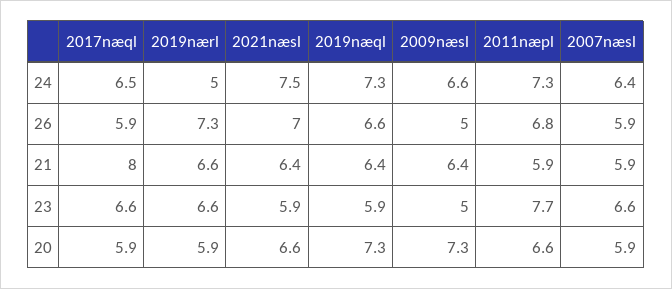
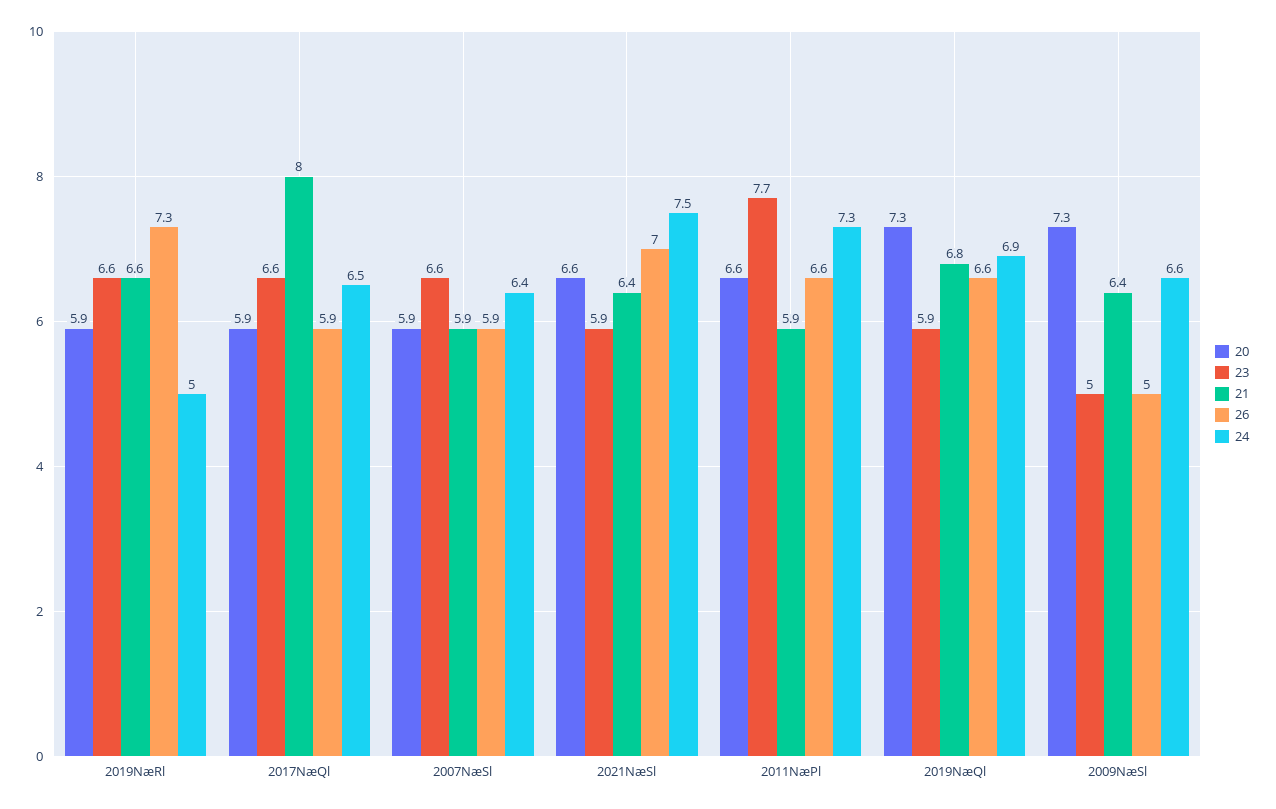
  {
    "24": {
      "2017næql": 6.5,
      "2019nærl": 5,
      "2021næsl": 7.5,
-     "2019næql": 7.3,
+     "2019næql": 6.9,
      "2009næsl": 6.6,
      "2011næpl": 7.3,
      "2007næsl": 6.4
    },
    "26": {
      "2017næql": 5.9,
      "2019nærl": 7.3,
      "2021næsl": 7,
      "2019næql": 6.6,
      "2009næsl": 5,
-     "2011næpl": 6.8,
+     "2011næpl": 6.6,
      "2007næsl": 5.9
    },
    "21": {
      "2017næql": 8,
      "2019nærl": 6.6,
      "2021næsl": 6.4,
-     "2019næql": 6.4,
+     "2019næql": 6.8,
      "2009næsl": 6.4,
      "2011næpl": 5.9,
      "2007næsl": 5.9
    },
    "23": {
      "2017næql": 6.6,
      "2019nærl": 6.6,
      "2021næsl": 5.9,
      "2019næql": 5.9,
      "2009næsl": 5,
      "2011næpl": 7.7,
      "2007næsl": 6.6
    },
    "20": {
      "2017næql": 5.9,
      "2019nærl": 5.9,
      "2021næsl": 6.6,
      "2019næql": 7.3,
      "2009næsl": 7.3,
      "2011næpl": 6.6,
      "2007næsl": 5.9
    }
  }

